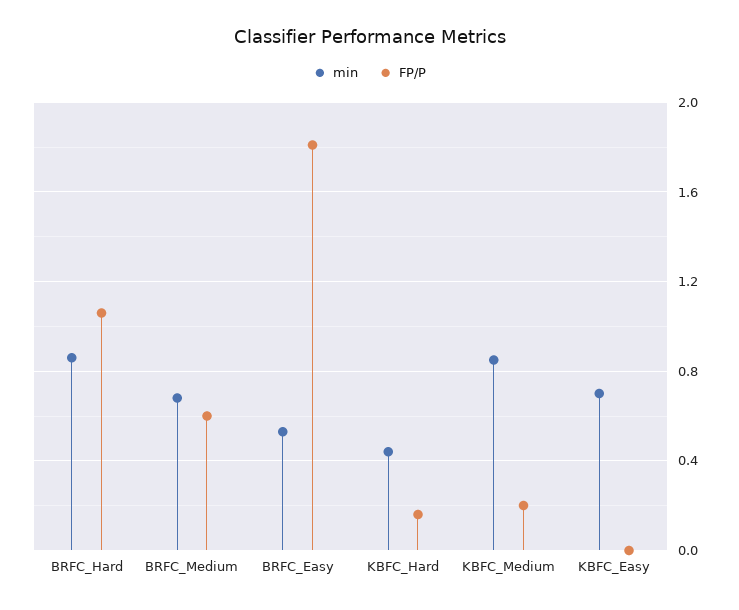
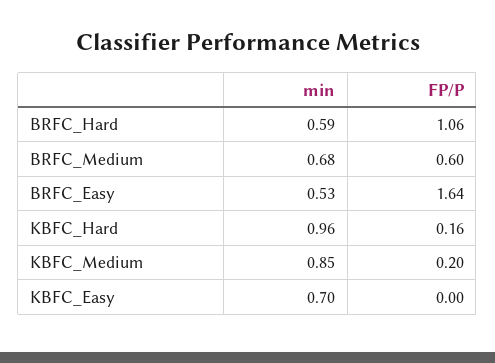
  {
    "min": {
-     "BRFC_Hard": 0.85,
+     "BRFC_Hard": 0.59,
      "BRFC_Medium": 0.68,
      "BRFC_Easy": 0.53,
-     "KBFC_Hard": 0.45,
+     "KBFC_Hard": 0.96,
      "KBFC_Medium": 0.85,
      "KBFC_Easy": 0.7
    },
    "FP/P": {
      "BRFC_Hard": 1.06,
      "BRFC_Medium": 0.6,
-     "BRFC_Easy": 1.8,
+     "BRFC_Easy": 1.64,
      "KBFC_Hard": 0.16,
      "KBFC_Medium": 0.2,
      "KBFC_Easy": 0
    }
  }

